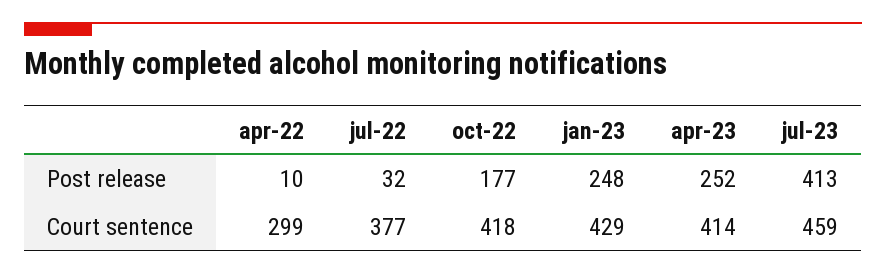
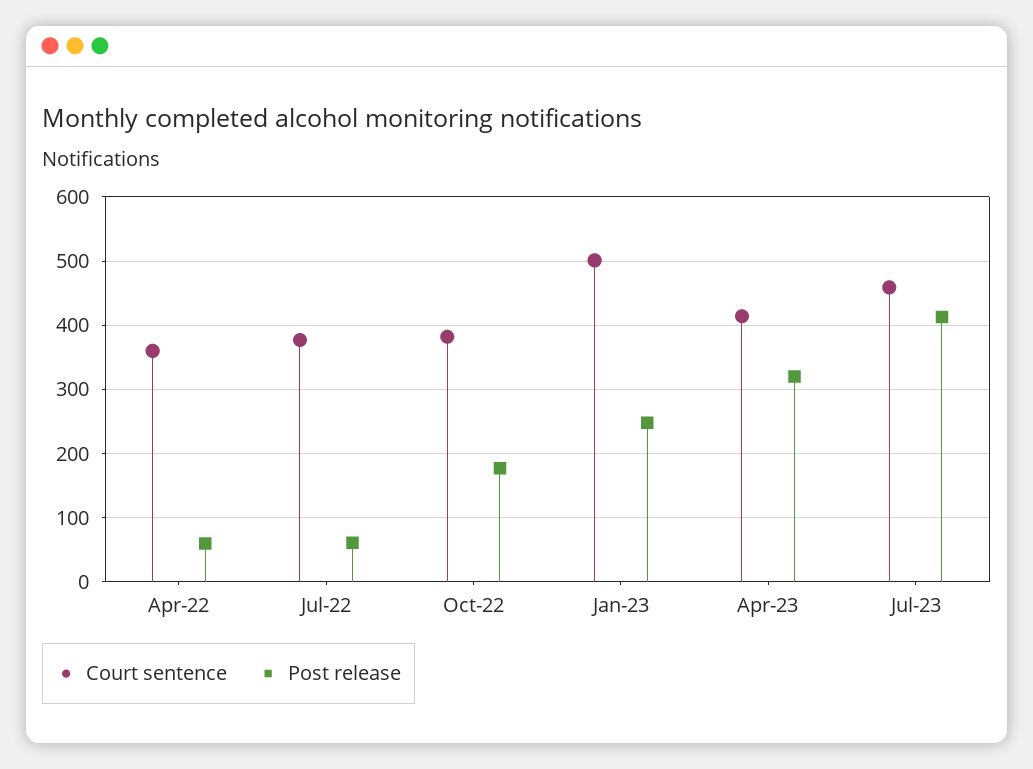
  {
    "Post release": {
-     "apr-22": 10,
+     "apr-22": 60,
-     "jul-22": 32,
+     "jul-22": 60,
      "oct-22": 177,
      "jan-23": 248,
-     "apr-23": 252,
+     "apr-23": 320,
      "jul-23": 413
    },
    "Court sentence": {
-     "apr-22": 299,
+     "apr-22": 360,
      "jul-22": 377,
-     "oct-22": 418,
+     "oct-22": 380,
-     "jan-23": 429,
+     "jan-23": 500,
      "apr-23": 414,
      "jul-23": 459
    }
  }

